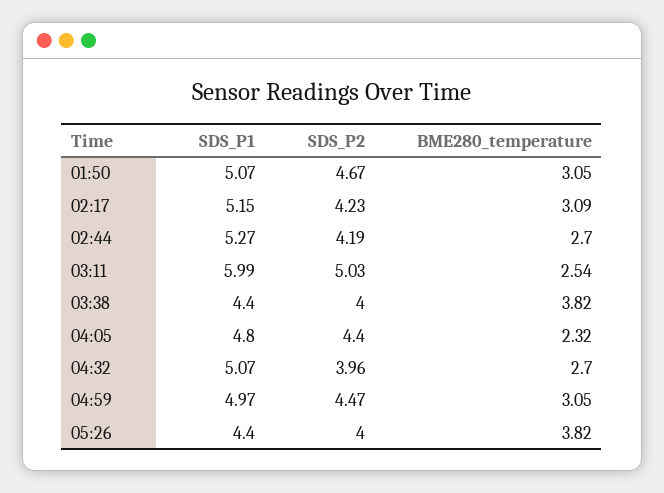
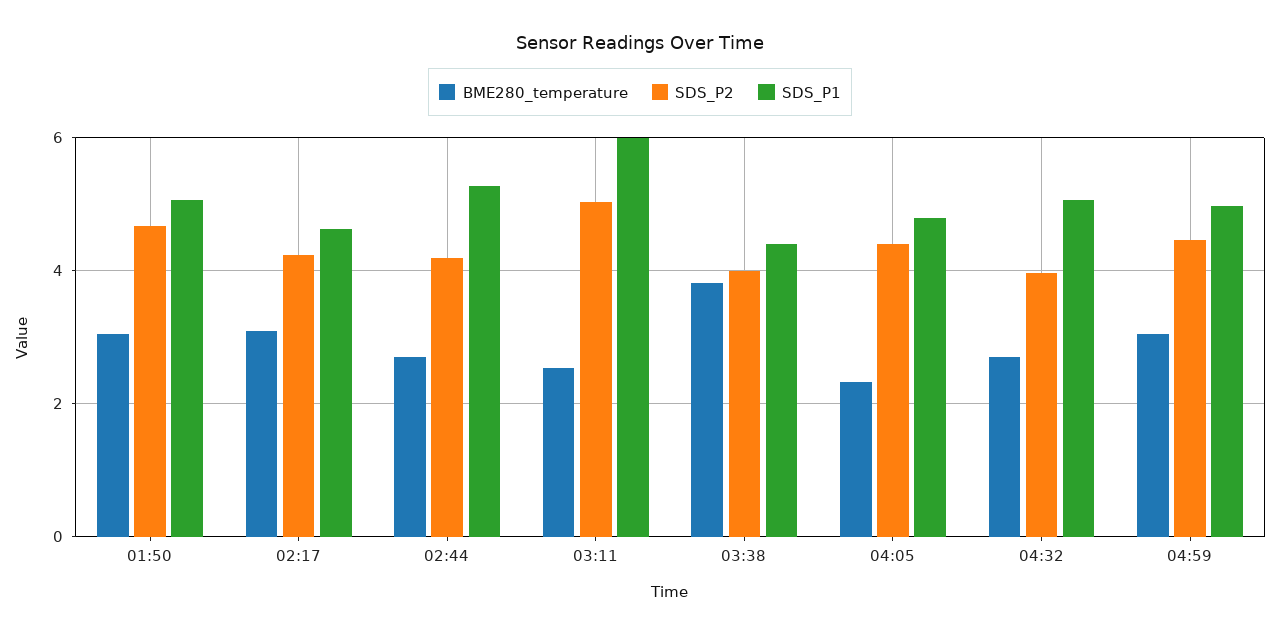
  {
    "SDS_P1": {
      "01:50": 5.07,
-     "02:17": 5.15,
+     "02:17": 4.6,
      "02:44": 5.27,
      "03:11": 5.99,
      "03:38": 4.4,
      "04:05": 4.8,
      "04:32": 5.07,
-     "04:59": 4.97,
+     "04:59": 4.97
-     "05:26": 4.4
    },
    "SDS_P2": {
      "01:50": 4.67,
      "02:17": 4.23,
      "02:44": 4.19,
      "03:11": 5.03,
      "03:38": 4,
      "04:05": 4.4,
      "04:32": 3.96,
-     "04:59": 4.47,
+     "04:59": 4.47
-     "05:26": 4
    },
    "BME280_temperature": {
      "01:50": 3.05,
      "02:17": 3.09,
      "02:44": 2.7,
      "03:11": 2.54,
      "03:38": 3.82,
      "04:05": 2.32,
      "04:32": 2.7,
-     "04:59": 3.05,
+     "04:59": 3.05
-     "05:26": 3.82
    }
  }

